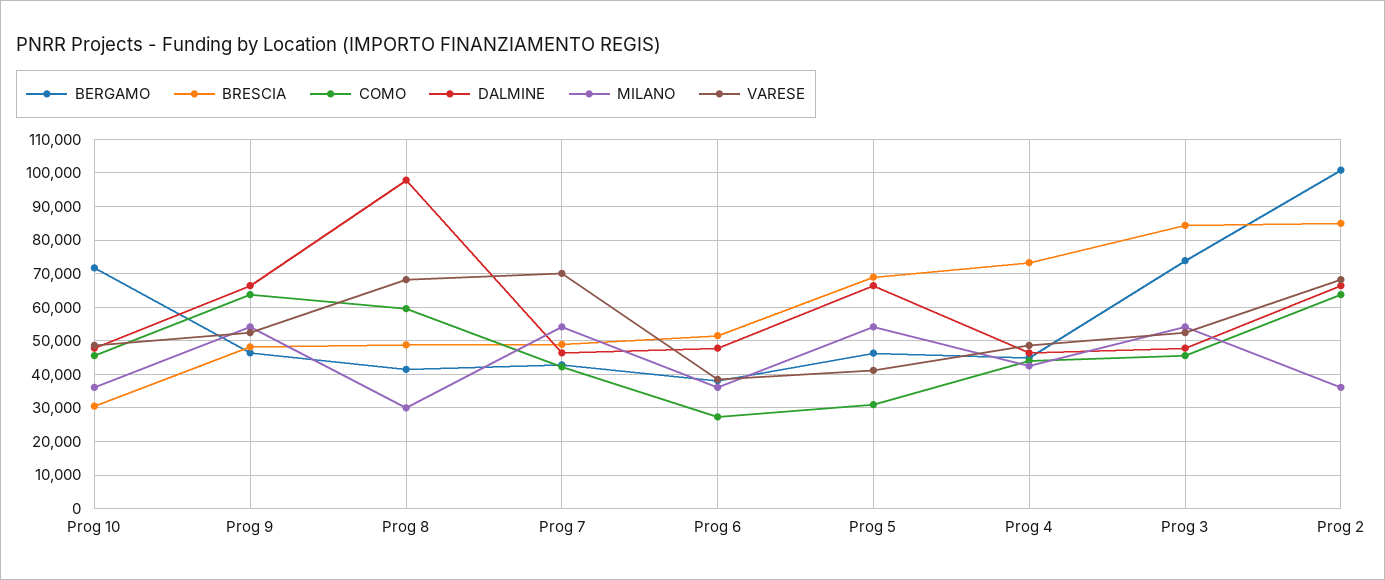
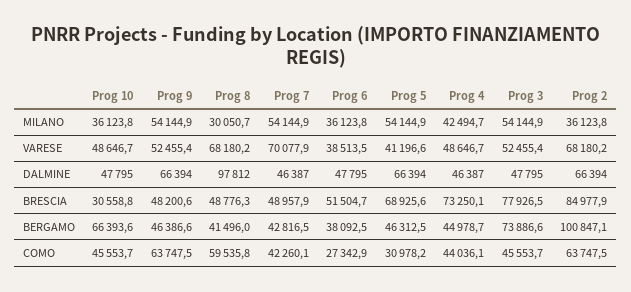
  {
    "BERGAMO": {
-     "Prog 10": 72000,
+     "Prog 10": 66393.6,
      "Prog 9": 46386.6,
      "Prog 8": 41496,
      "Prog 7": 42816.5,
      "Prog 6": 38092.5,
      "Prog 5": 46312.5,
      "Prog 4": 44978.7,
      "Prog 3": 73886.6,
      "Prog 2": 100847.1
    },
    "BRESCIA": {
      "Prog 10": 30558.8,
      "Prog 9": 48200.6,
      "Prog 8": 48776.3,
      "Prog 7": 48957.9,
      "Prog 6": 51504.7,
      "Prog 5": 68925.6,
      "Prog 4": 73250.1,
-     "Prog 3": 84000,
+     "Prog 3": 77926.5,
      "Prog 2": 84977.9
    },
    "COMO": {
      "Prog 10": 45553.7,
      "Prog 9": 63747.5,
      "Prog 8": 59535.8,
      "Prog 7": 42260.1,
      "Prog 6": 27342.9,
      "Prog 5": 30978.2,
      "Prog 4": 44036.1,
      "Prog 3": 45553.7,
      "Prog 2": 63747.5
    },
    "DALMINE": {
      "Prog 10": 47795,
      "Prog 9": 66394,
      "Prog 8": 97812,
      "Prog 7": 46387,
      "Prog 6": 47795,
      "Prog 5": 66394,
      "Prog 4": 46387,
      "Prog 3": 47795,
      "Prog 2": 66394
    },
    "MILANO": {
      "Prog 10": 36123.8,
      "Prog 9": 54144.9,
      "Prog 8": 30050.7,
      "Prog 7": 54144.9,
      "Prog 6": 36123.8,
      "Prog 5": 54144.9,
      "Prog 4": 42494.7,
      "Prog 3": 54144.9,
      "Prog 2": 36123.8
    },
    "VARESE": {
      "Prog 10": 48646.7,
      "Prog 9": 52455.4,
      "Prog 8": 68180.2,
      "Prog 7": 70077.9,
      "Prog 6": 38513.5,
      "Prog 5": 41196.6,
      "Prog 4": 48646.7,
      "Prog 3": 52455.4,
      "Prog 2": 68180.2
    }
  }

